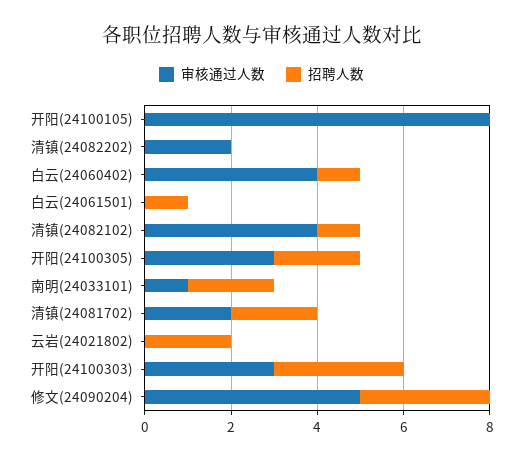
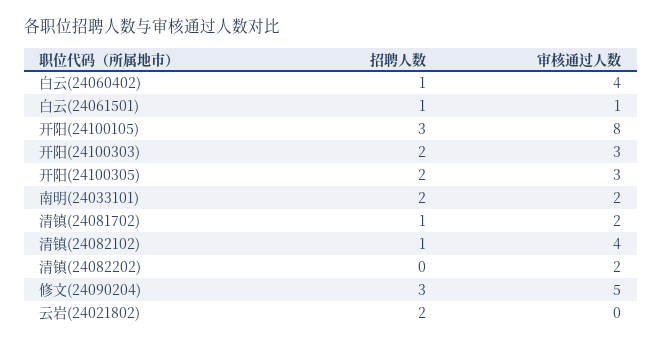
  {
    "审核通过人数": {
      "开阳(24100105)": 8,
      "清镇(24082202)": 2,
      "白云(24060402)": 4,
-     "白云(24061501)": 0,
+     "白云(24061501)": 1,
      "清镇(24082102)": 4,
      "开阳(24100305)": 3,
-     "南明(24033101)": 1,
+     "南明(24033101)": 2,
      "清镇(24081702)": 2,
      "云岩(24021802)": 0,
      "开阳(24100303)": 3,
      "修文(24090204)": 5
    },
    "招聘人数": {
-     "开阳(24100105)": 0,
+     "开阳(24100105)": 3,
      "清镇(24082202)": 0,
      "白云(24060402)": 1,
      "白云(24061501)": 1,
      "清镇(24082102)": 1,
      "开阳(24100305)": 2,
      "南明(24033101)": 2,
-     "清镇(24081702)": 2,
+     "清镇(24081702)": 1,
      "云岩(24021802)": 2,
-     "开阳(24100303)": 3,
+     "开阳(24100303)": 2,
      "修文(24090204)": 3
    }
  }

